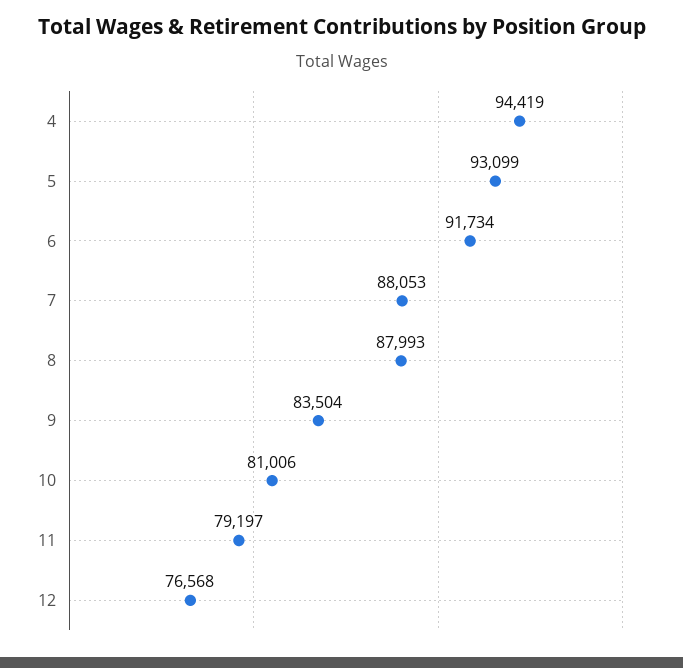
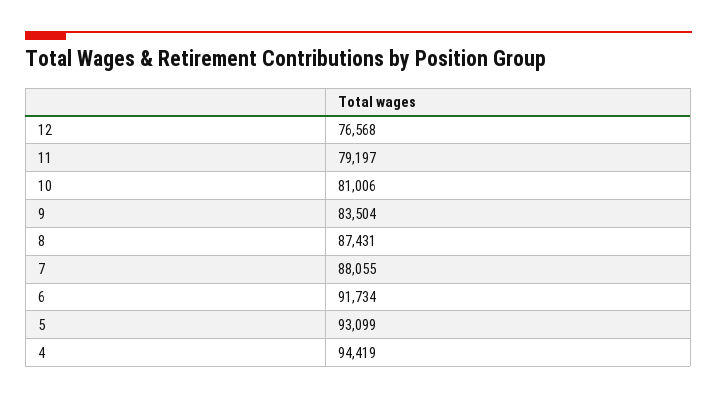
  {
    "4": 94419,
    "5": 93099,
    "6": 91734,
-   "7": 88053,
+   "7": 88055,
-   "8": 87993,
+   "8": 87431,
    "9": 83504,
    "10": 81006,
    "11": 79197,
    "12": 76568
  }

